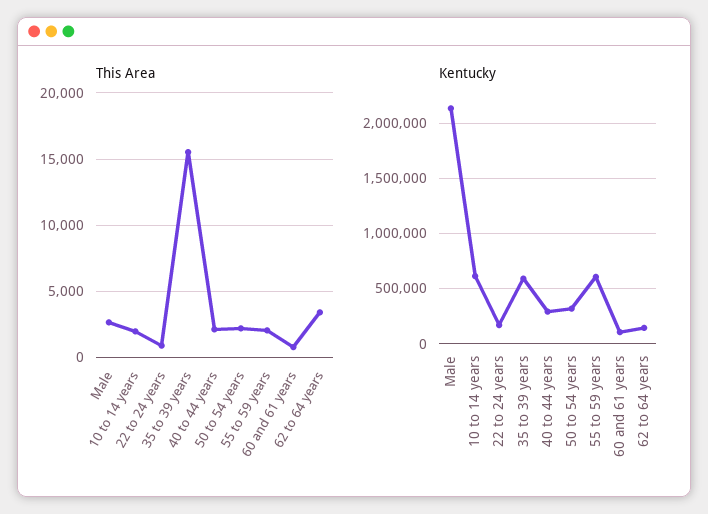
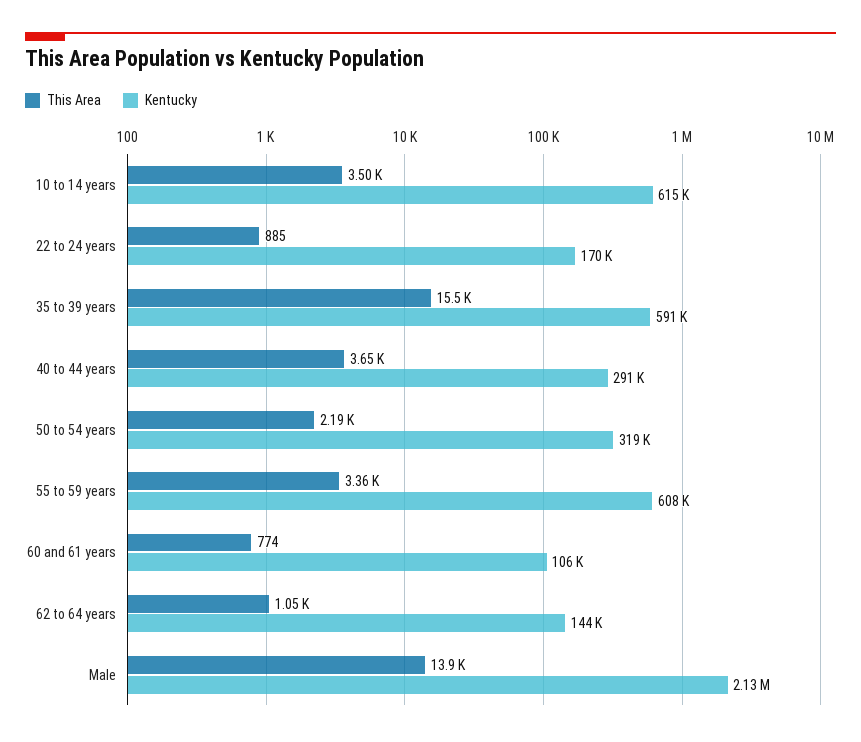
  {
    "This Area": {
-     "Male": 2500,
+     "Male": 13900,
-     "10 to 14 years": 2000,
+     "10 to 14 years": 3500,
      "22 to 24 years": 885,
      "35 to 39 years": 15500,
-     "40 to 44 years": 2000,
+     "40 to 44 years": 3650,
      "50 to 54 years": 2190,
-     "55 to 59 years": 2000,
+     "55 to 59 years": 3360,
      "60 and 61 years": 774,
-     "62 to 64 years": 3500
+     "62 to 64 years": 1050
    },
    "Kentucky": {
      "Male": 2130000,
      "10 to 14 years": 615000,
      "22 to 24 years": 170000,
      "35 to 39 years": 591000,
      "40 to 44 years": 291000,
      "50 to 54 years": 319000,
      "55 to 59 years": 608000,
      "60 and 61 years": 106000,
      "62 to 64 years": 144000
    }
  }

